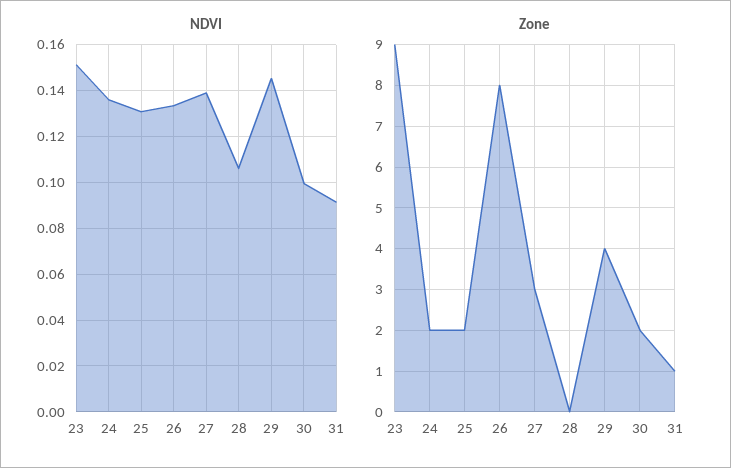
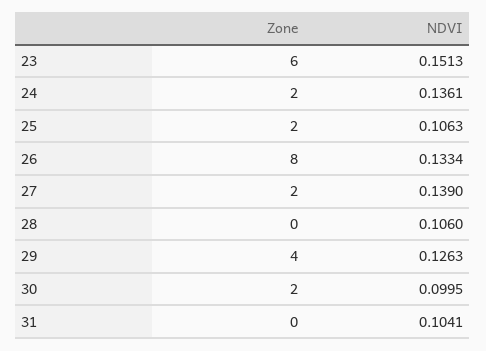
  {
    "NDVI": {
      "23": 0.1513,
      "24": 0.1361,
-     "25": 0.13,
+     "25": 0.1063,
      "26": 0.1334,
      "27": 0.139,
      "28": 0.106,
-     "29": 0.145,
+     "29": 0.1263,
      "30": 0.0995,
-     "31": 0.09
+     "31": 0.1041
    },
    "Zone": {
-     "23": 9,
+     "23": 6,
      "24": 2,
      "25": 2,
      "26": 8,
-     "27": 3,
+     "27": 2,
      "28": 0,
      "29": 4,
      "30": 2,
-     "31": 1
+     "31": 0
    }
  }

